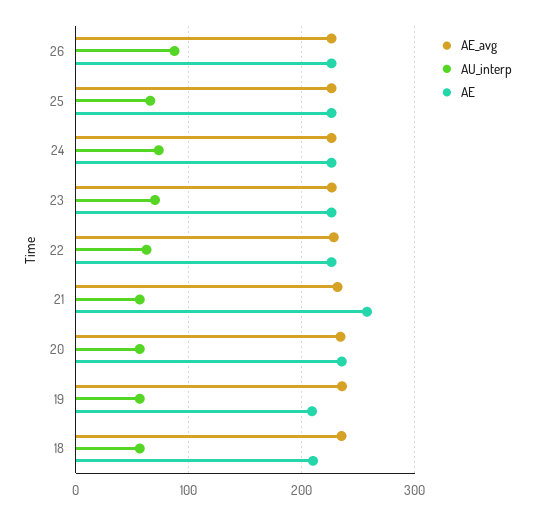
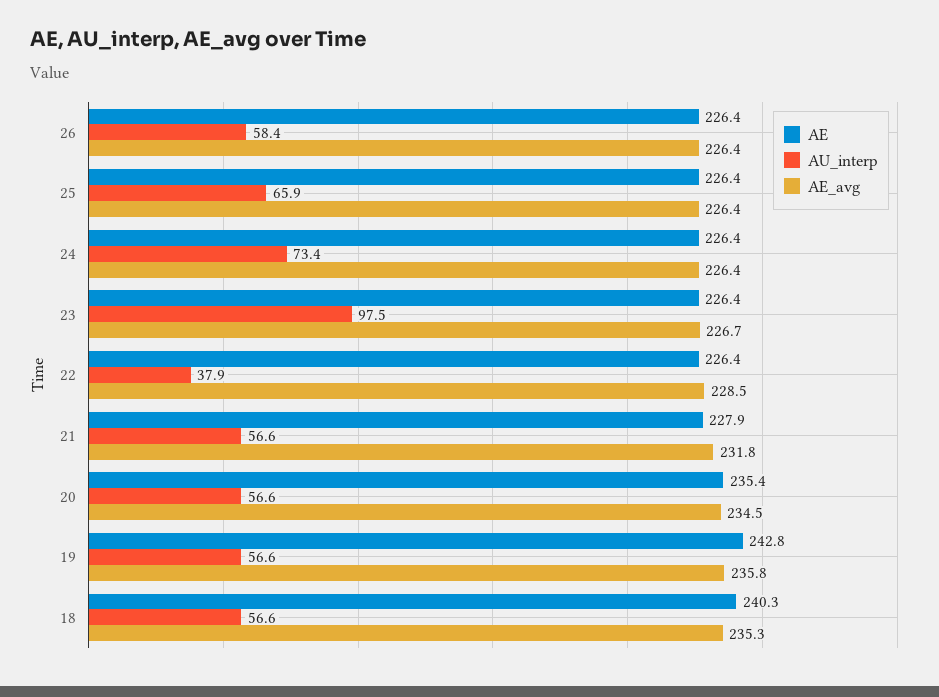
  {
    "AE_avg": {
      "26": 226.4,
      "25": 226.4,
      "24": 226.4,
      "23": 226.7,
      "22": 228.5,
      "21": 231.8,
      "20": 234.5,
      "19": 235.8,
      "18": 235.3
    },
    "AU_interp": {
-     "26": 90,
+     "26": 58.4,
      "25": 65.9,
      "24": 73.4,
-     "23": 70,
+     "23": 97.5,
-     "22": 60,
+     "22": 37.9,
      "21": 56.6,
      "20": 56.6,
      "19": 56.6,
      "18": 56.6
    },
    "AE": {
      "26": 226.4,
      "25": 226.4,
      "24": 226.4,
      "23": 226.4,
      "22": 226.4,
-     "21": 260,
+     "21": 227.9,
      "20": 235.4,
-     "19": 210,
+     "19": 242.8,
-     "18": 210
+     "18": 240.3
    }
  }

